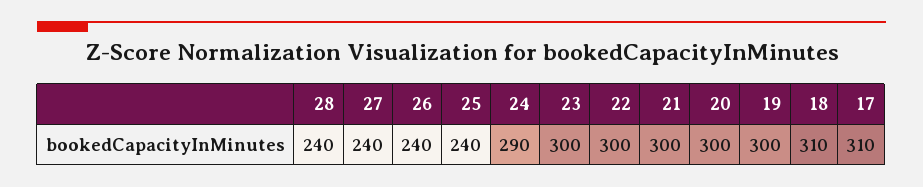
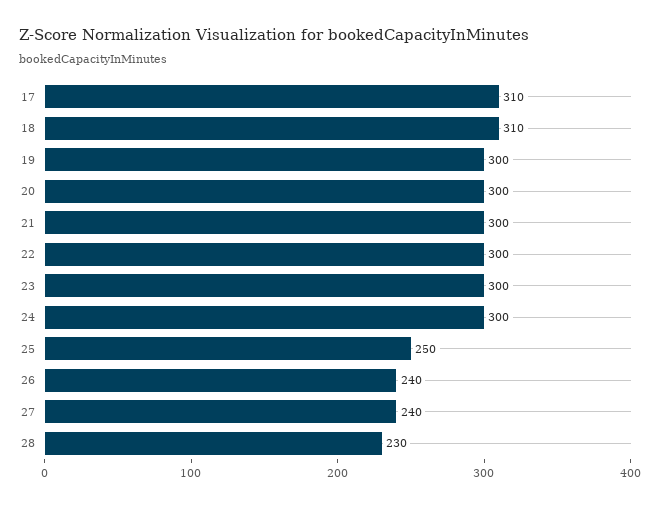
  {
-   "28": 240,
+   "28": 230,
    "27": 240,
    "26": 240,
-   "25": 240,
+   "25": 250,
-   "24": 290,
+   "24": 300,
    "23": 300,
    "22": 300,
    "21": 300,
    "20": 300,
    "19": 300,
    "18": 310,
    "17": 310
  }

